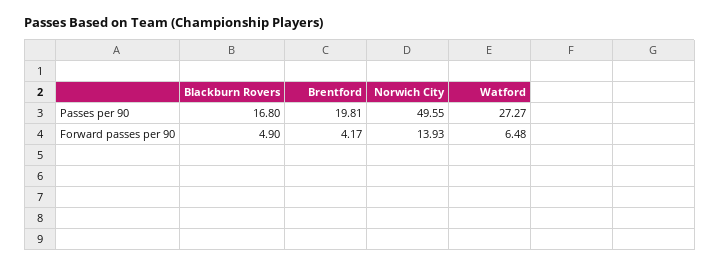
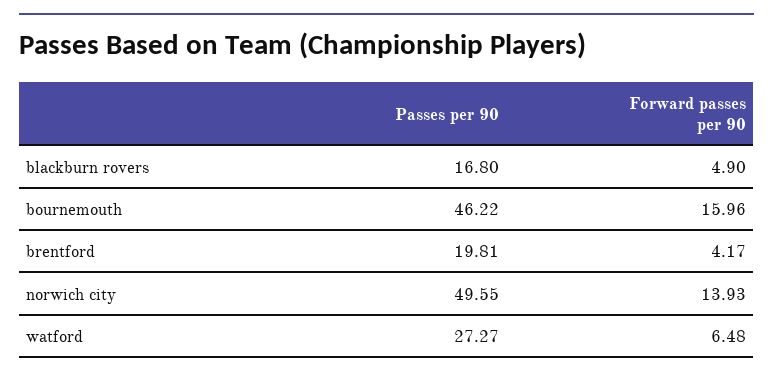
  {
    "Blackburn Rovers": {
      "Passes per 90": 16.8,
      "Forward passes per 90": 4.9
    },
    "Brentford": {
      "Passes per 90": 19.81,
      "Forward passes per 90": 4.17
    },
    "Norwich City": {
      "Passes per 90": 49.55,
      "Forward passes per 90": 13.93
    },
    "Watford": {
      "Passes per 90": 27.27,
      "Forward passes per 90": 6.48
-   }
+   },
+   "bournemouth": {
+     "Passes per 90": 46.22,
+     "Forward passes per 90": 15.96
+   }
  }

